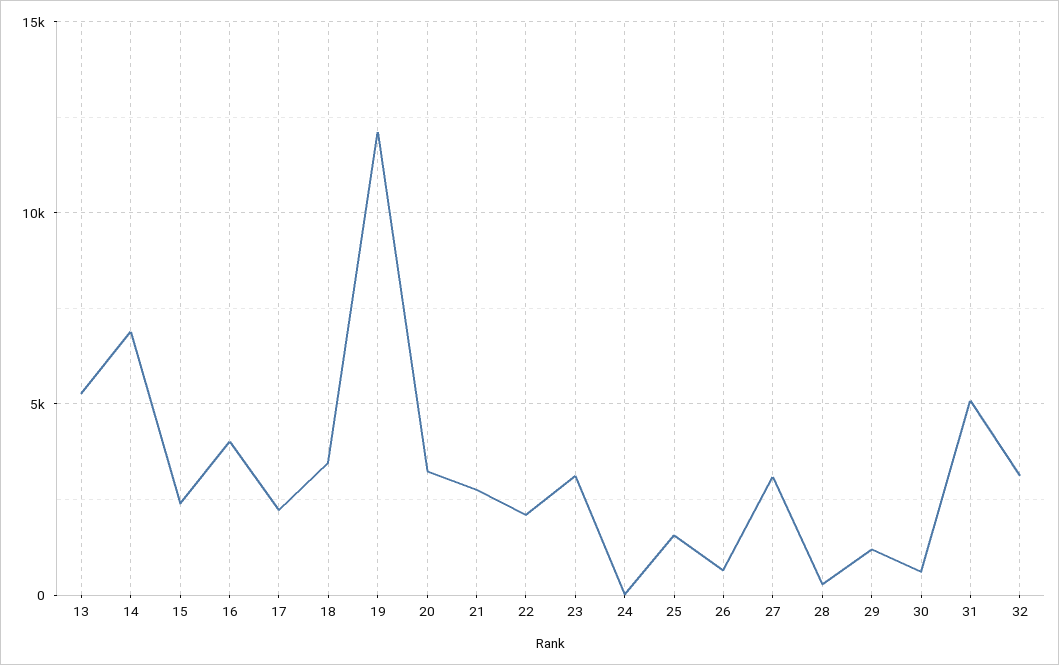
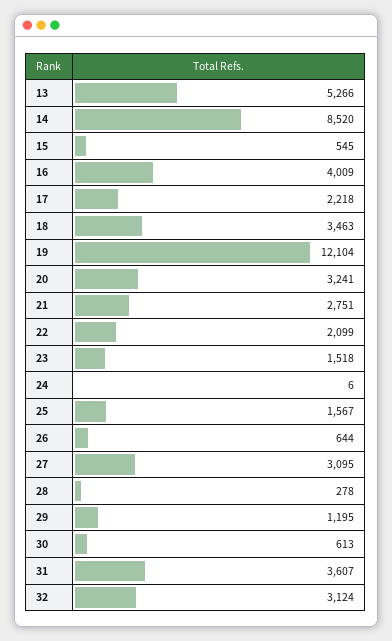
  {
    "13": 5266,
-   "14": 7000,
+   "14": 8520,
-   "15": 2500,
+   "15": 545,
    "16": 4009,
    "17": 2218,
    "18": 3463,
    "19": 12104,
    "20": 3241,
    "21": 2751,
    "22": 2099,
-   "23": 3000,
+   "23": 1518,
    "24": 6,
    "25": 1567,
    "26": 644,
    "27": 3095,
    "28": 278,
    "29": 1195,
    "30": 613,
-   "31": 5000,
+   "31": 3607,
    "32": 3124
  }

